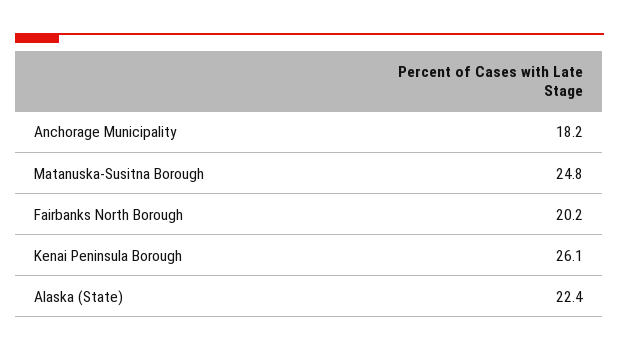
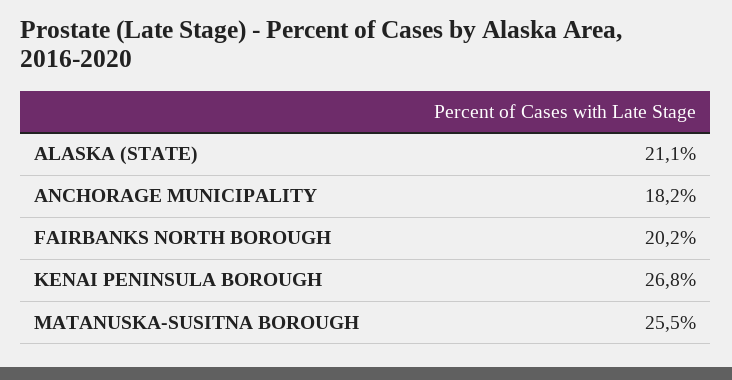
  {
    "Anchorage Municipality": 18.2,
-   "Matanuska-Susitna Borough": 24.8,
+   "Matanuska-Susitna Borough": 25.5,
    "Fairbanks North Borough": 20.2,
-   "Kenai Peninsula Borough": 26.1,
+   "Kenai Peninsula Borough": 26.8,
-   "Alaska (State)": 22.4
+   "Alaska (State)": 21.1
  }

